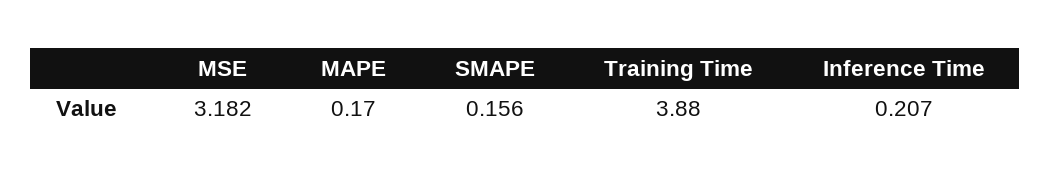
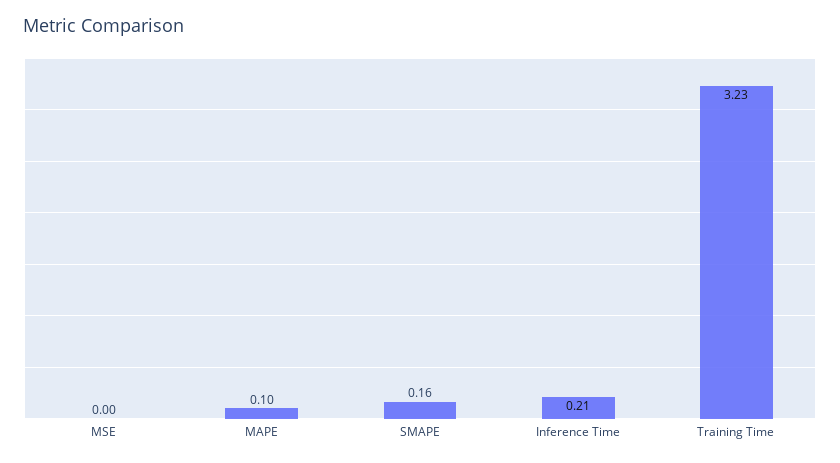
  {
-   "MSE": 3.182,
+   "MSE": 0,
-   "MAPE": 0.17,
+   "MAPE": 0.1,
    "SMAPE": 0.156,
-   "Training Time": 3.88,
+   "Training Time": 3.23,
    "Inference Time": 0.207
  }

